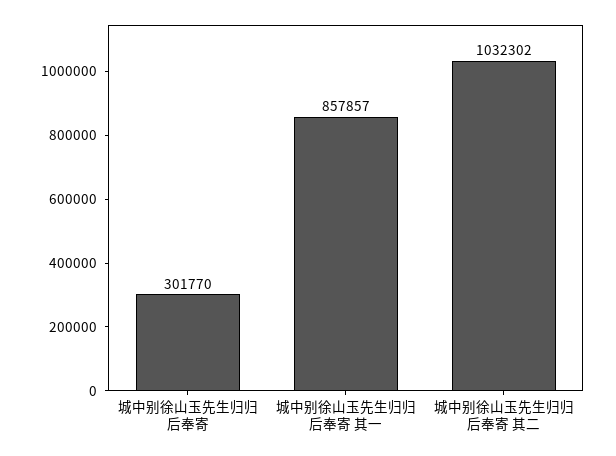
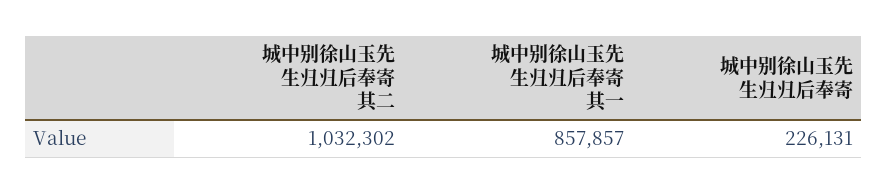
  {
-   "城中别徐山玉先生归归后奉寄": 301770,
+   "城中别徐山玉先生归归后奉寄": 226131,
    "城中别徐山玉先生归归后奉寄 其一": 857857,
    "城中别徐山玉先生归归后奉寄 其二": 1032302
  }

